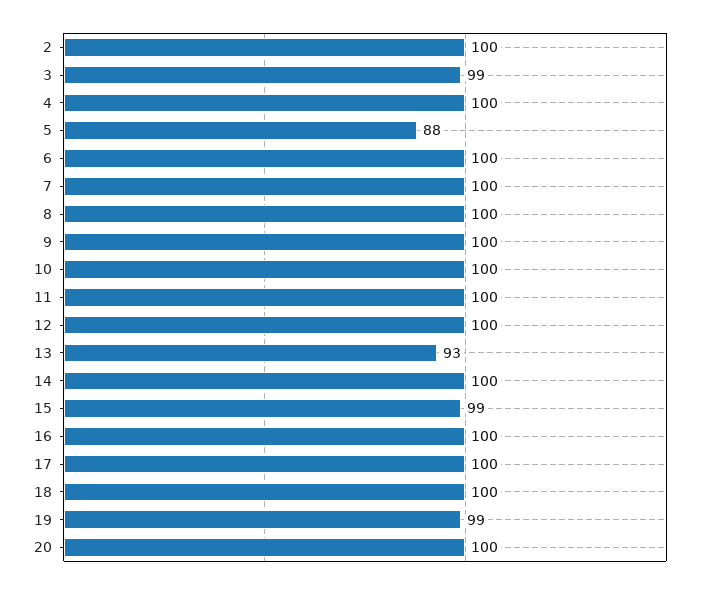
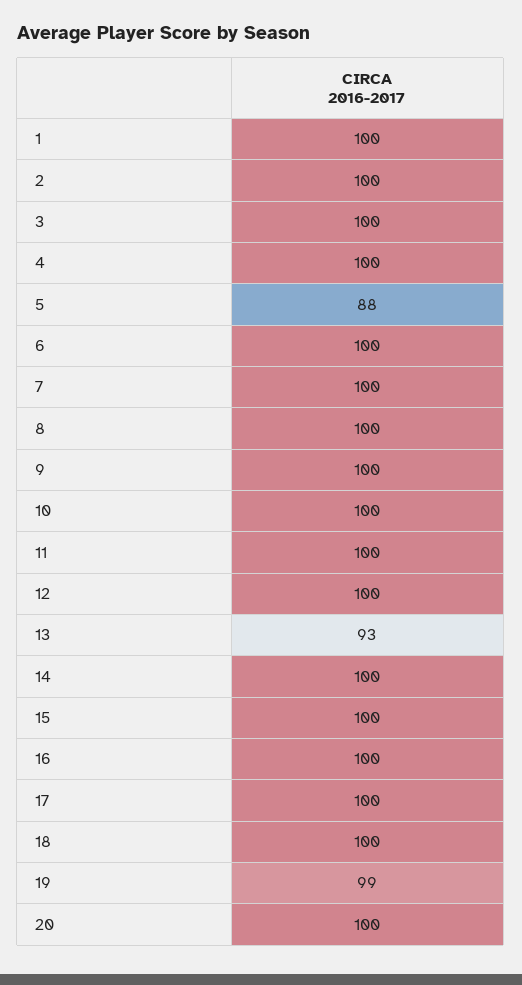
  {
    "2": 100,
-   "3": 99,
+   "3": 100,
    "4": 100,
    "5": 88,
    "6": 100,
    "7": 100,
    "8": 100,
    "9": 100,
    "10": 100,
    "11": 100,
    "12": 100,
    "13": 93,
    "14": 100,
-   "15": 99,
+   "15": 100,
    "16": 100,
    "17": 100,
    "18": 100,
    "19": 99,
-   "20": 100
+   "20": 100,
+   "1": 100
  }

